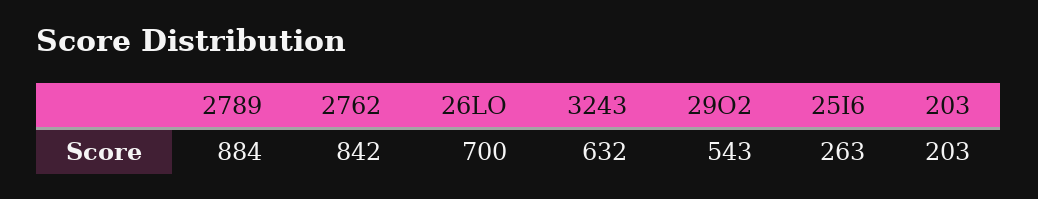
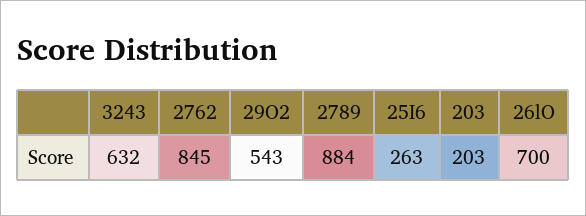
  {
    "2789": 884,
-   "2762": 842,
+   "2762": 845,
    "26LO": 700,
    "3243": 632,
    "29O2": 543,
    "25I6": 263,
    "203": 203
  }

